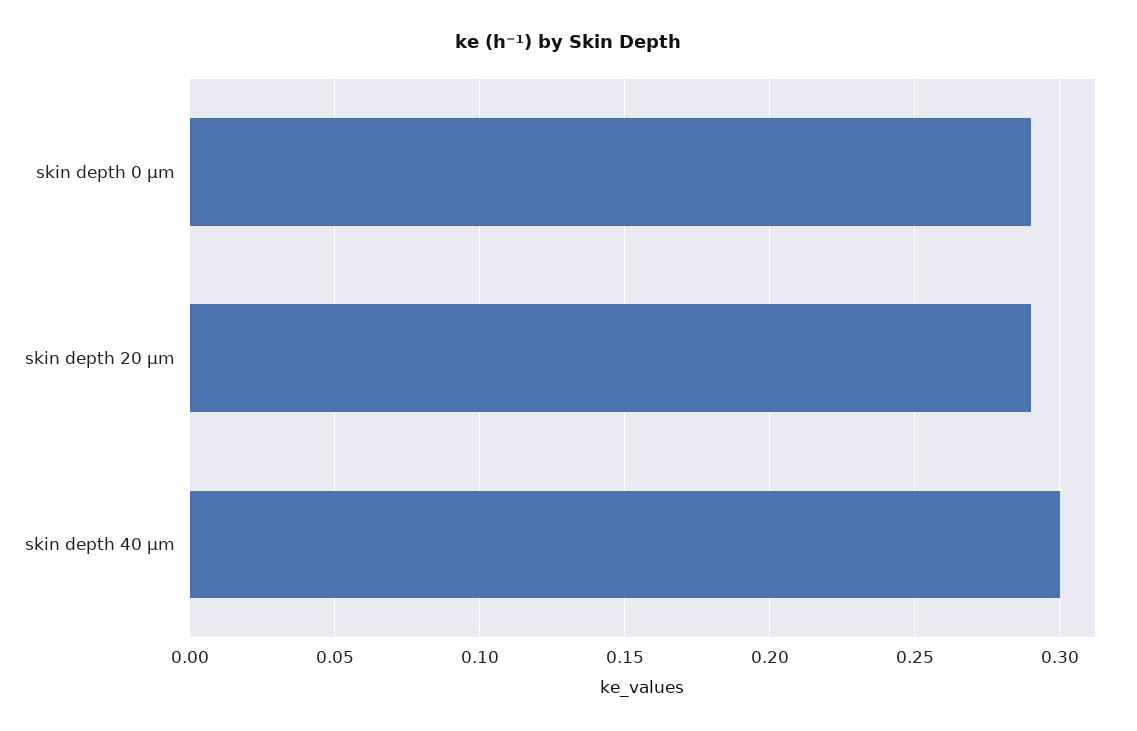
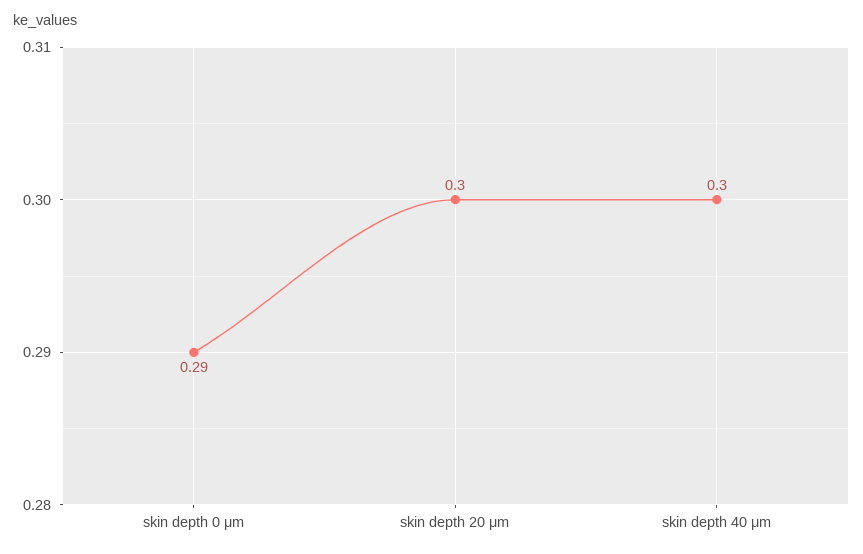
  {
    "skin depth 0 μm": 0.29,
-   "skin depth 20 μm": 0.29,
+   "skin depth 20 μm": 0.3,
    "skin depth 40 μm": 0.3
  }

